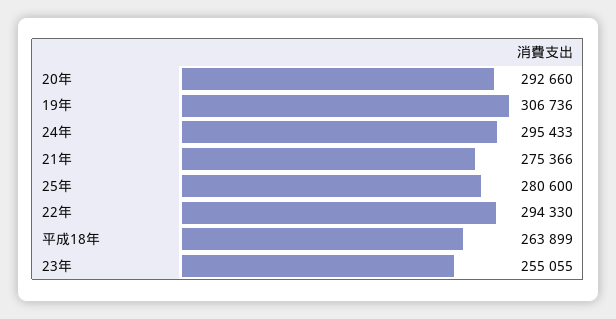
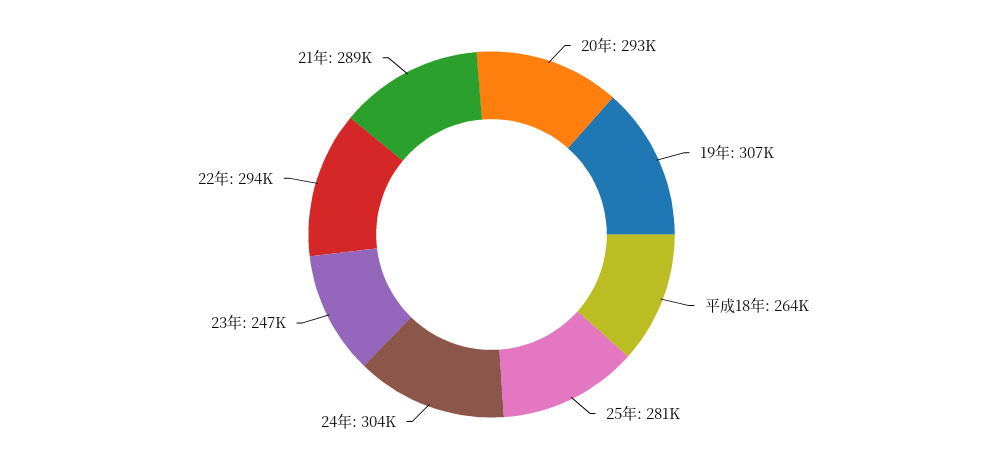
  {
    "20年": 292660,
    "19年": 306736,
-   "24年": 295433,
+   "24年": 304000,
-   "21年": 275366,
+   "21年": 289000,
    "25年": 280600,
    "22年": 294330,
    "平成18年": 263899,
-   "23年": 255055
+   "23年": 247000
  }

